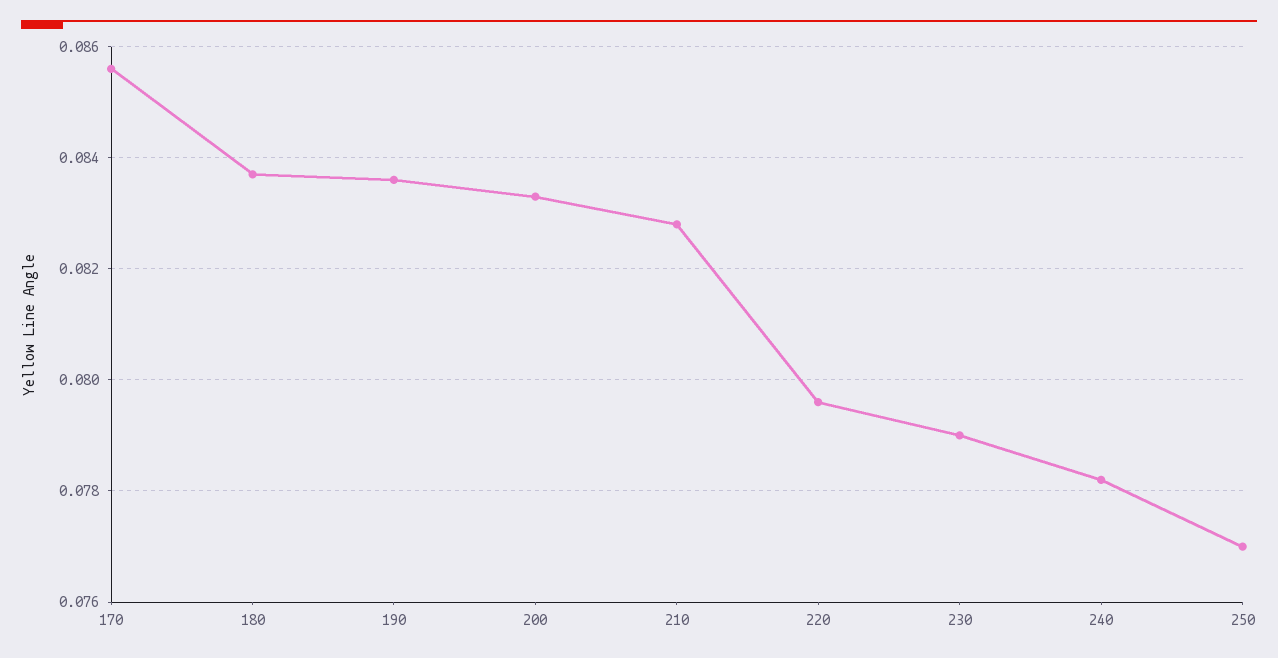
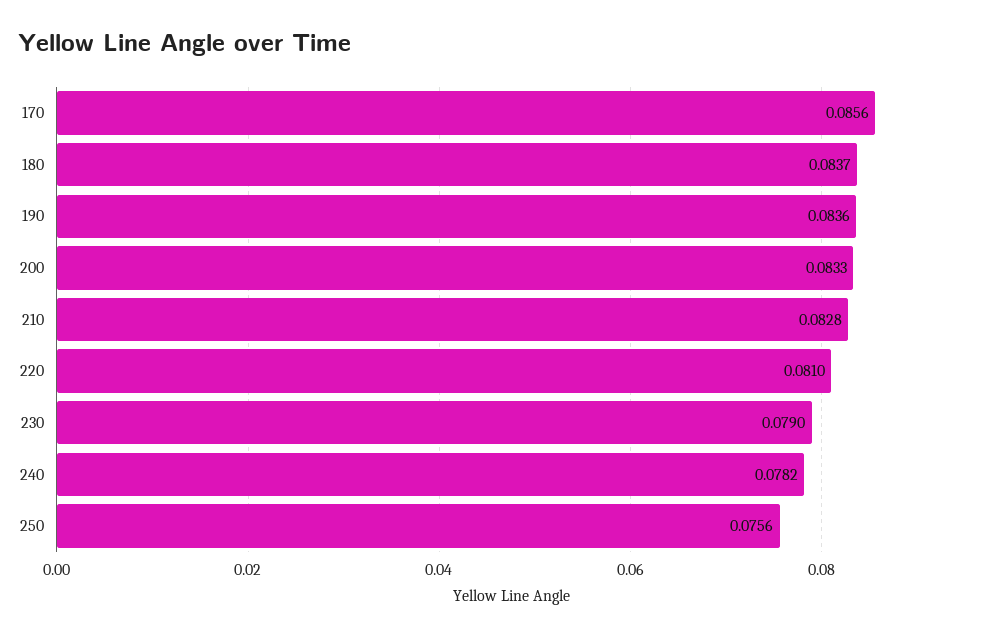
  {
    "170": 0.0856,
    "180": 0.0837,
    "190": 0.0836,
    "200": 0.0833,
    "210": 0.0828,
-   "220": 0.0795,
+   "220": 0.081,
    "230": 0.079,
    "240": 0.0782,
-   "250": 0.077
+   "250": 0.0756
  }

